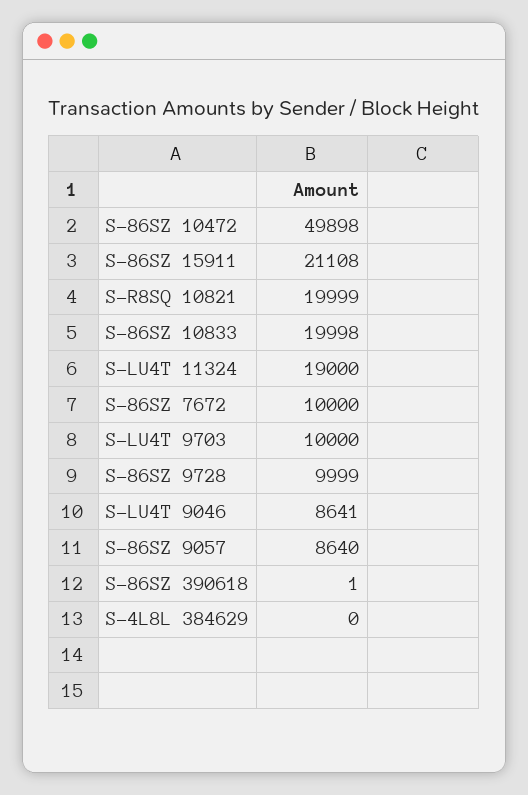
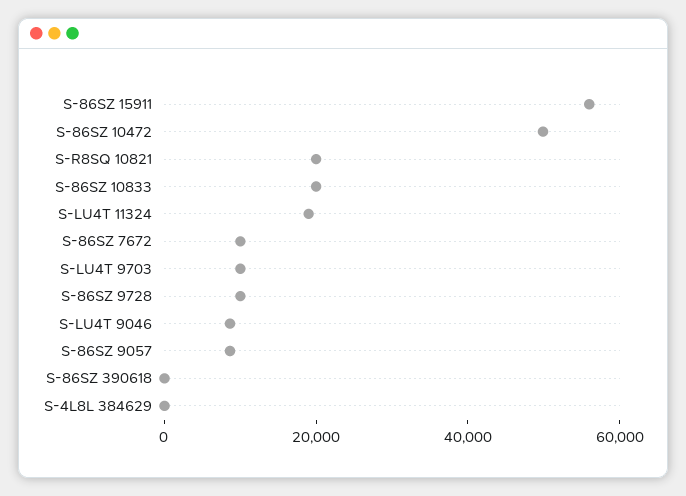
  {
    "S-86SZ 10472": 49898,
-   "S-86SZ 15911": 21108,
+   "S-86SZ 15911": 55000,
    "S-R8SQ 10821": 19999,
    "S-86SZ 10833": 19998,
    "S-LU4T 11324": 19000,
    "S-86SZ 7672": 10000,
    "S-LU4T 9703": 10000,
    "S-86SZ 9728": 9999,
    "S-LU4T 9046": 8641,
    "S-86SZ 9057": 8640,
    "S-86SZ 390618": 1,
    "S-4L8L 384629": 0
  }

